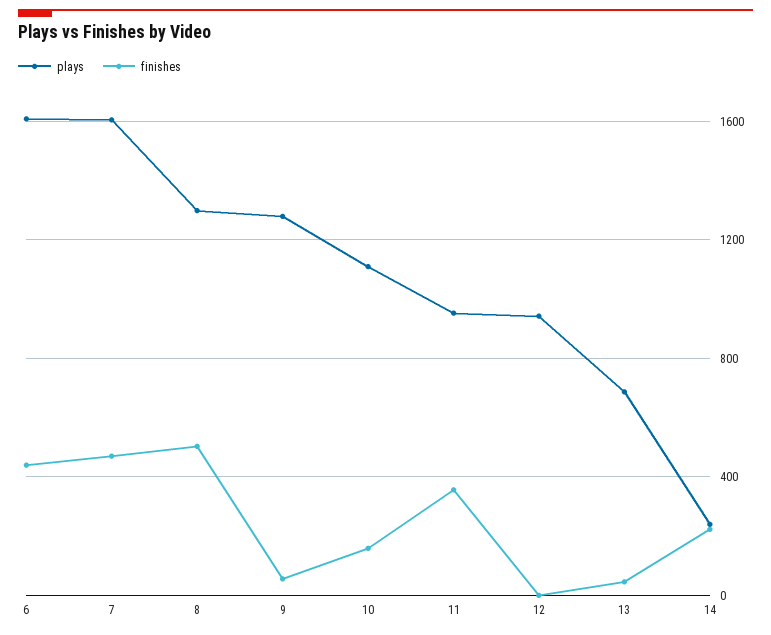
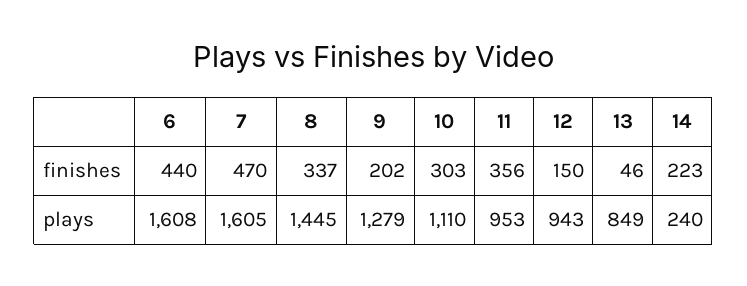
  {
    "plays": {
      "6": 1608,
      "7": 1605,
-     "8": 1300,
+     "8": 1445,
      "9": 1279,
      "10": 1110,
      "11": 953,
      "12": 943,
-     "13": 700,
+     "13": 849,
      "14": 240
    },
    "finishes": {
      "6": 440,
      "7": 470,
-     "8": 500,
+     "8": 337,
-     "9": 50,
+     "9": 202,
-     "10": 150,
+     "10": 303,
      "11": 356,
-     "12": 0,
+     "12": 150,
      "13": 46,
      "14": 223
    }
  }

